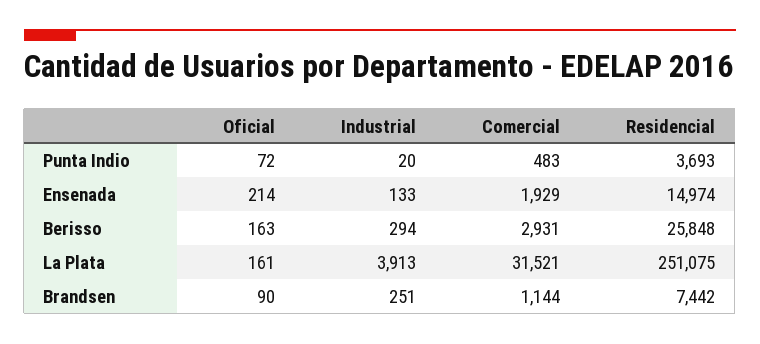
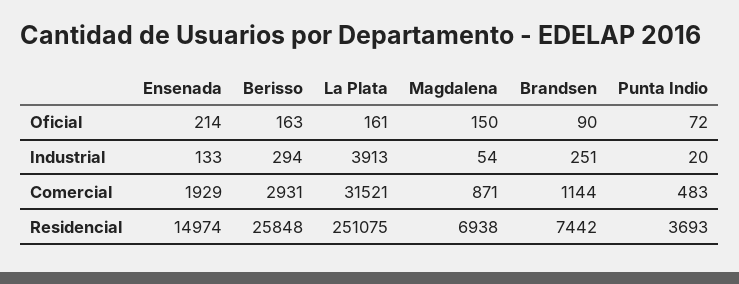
  {
    "Oficial": {
      "Punta Indio": 72,
      "Ensenada": 214,
      "Berisso": 163,
      "La Plata": 161,
-     "Brandsen": 90
+     "Brandsen": 90,
+     "Magdalena": 150
    },
    "Industrial": {
      "Punta Indio": 20,
      "Ensenada": 133,
      "Berisso": 294,
      "La Plata": 3913,
-     "Brandsen": 251
+     "Brandsen": 251,
+     "Magdalena": 54
    },
    "Comercial": {
      "Punta Indio": 483,
      "Ensenada": 1929,
      "Berisso": 2931,
      "La Plata": 31521,
-     "Brandsen": 1144
+     "Brandsen": 1144,
+     "Magdalena": 871
    },
    "Residencial": {
      "Punta Indio": 3693,
      "Ensenada": 14974,
      "Berisso": 25848,
      "La Plata": 251075,
-     "Brandsen": 7442
+     "Brandsen": 7442,
+     "Magdalena": 6938
    }
  }

